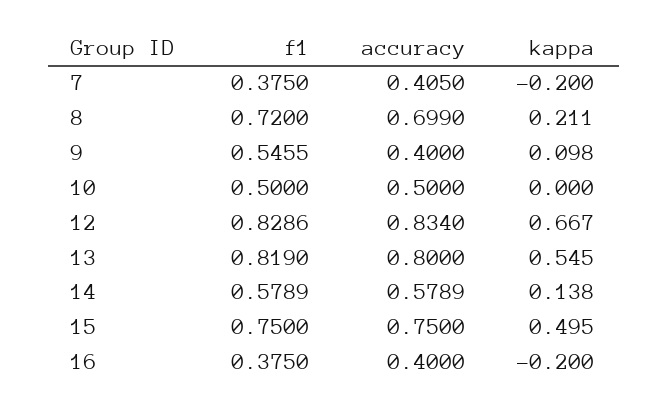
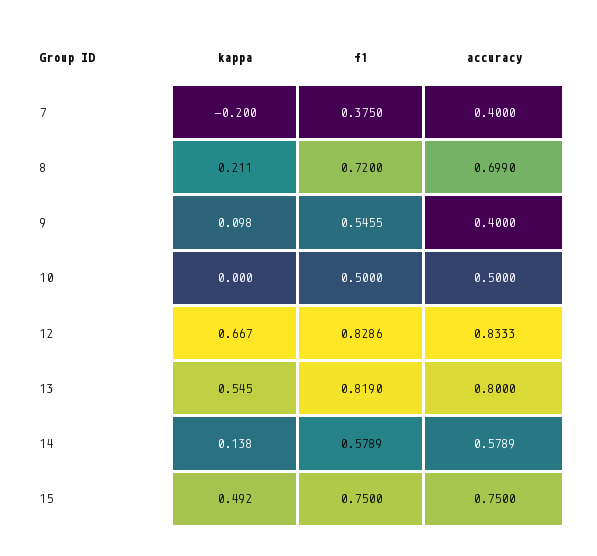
  {
    "f1": {
      "7": 0.375,
      "8": 0.72,
      "9": 0.5455,
      "10": 0.5,
      "12": 0.8286,
      "13": 0.819,
      "14": 0.5789,
-     "15": 0.75,
+     "15": 0.75
-     "16": 0.375
    },
    "accuracy": {
-     "7": 0.405,
+     "7": 0.4,
      "8": 0.699,
      "9": 0.4,
      "10": 0.5,
-     "12": 0.834,
+     "12": 0.8333,
      "13": 0.8,
      "14": 0.5789,
-     "15": 0.75,
+     "15": 0.75
-     "16": 0.4
    },
    "kappa": {
      "7": -0.2,
      "8": 0.211,
      "9": 0.098,
      "10": 0,
      "12": 0.667,
      "13": 0.545,
      "14": 0.138,
-     "15": 0.495,
+     "15": 0.492
-     "16": -0.2
    }
  }

